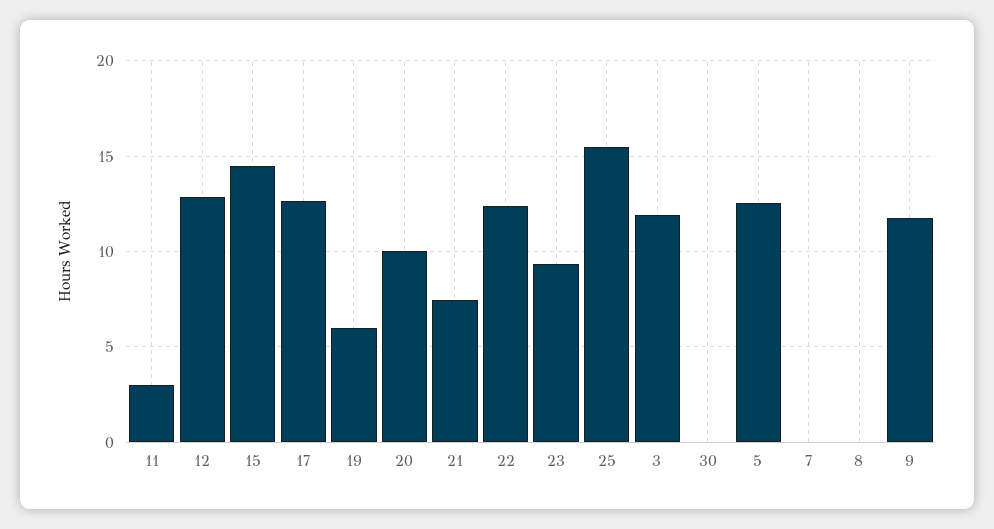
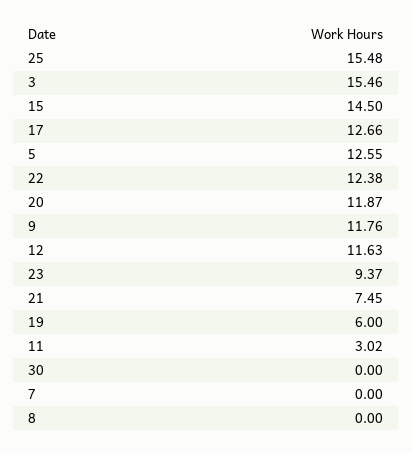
  {
    "11": 3.02,
-   "12": 13,
+   "12": 11.63,
    "15": 14.5,
    "17": 12.66,
    "19": 6,
-   "20": 10,
+   "20": 11.87,
    "21": 7.45,
    "22": 12.38,
    "23": 9.37,
    "25": 15.48,
-   "3": 12,
+   "3": 15.46,
    "30": 0,
    "5": 12.55,
    "7": 0,
    "8": 0,
    "9": 11.76
  }

